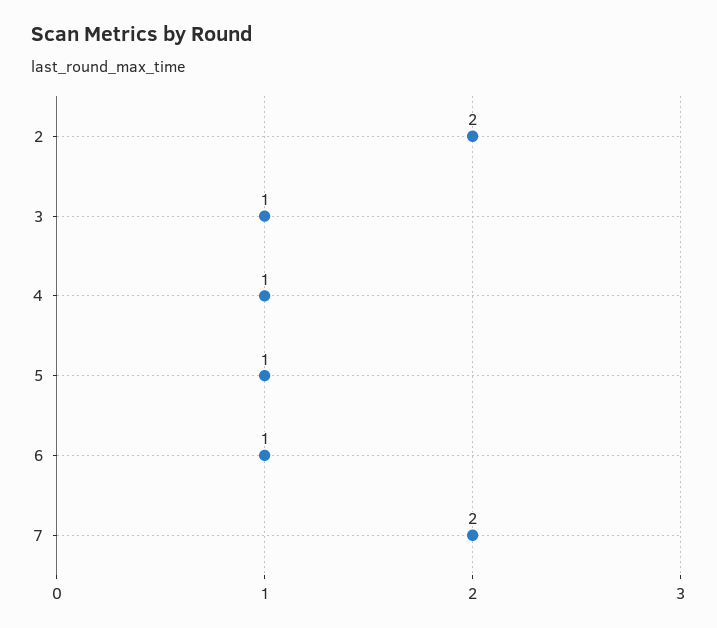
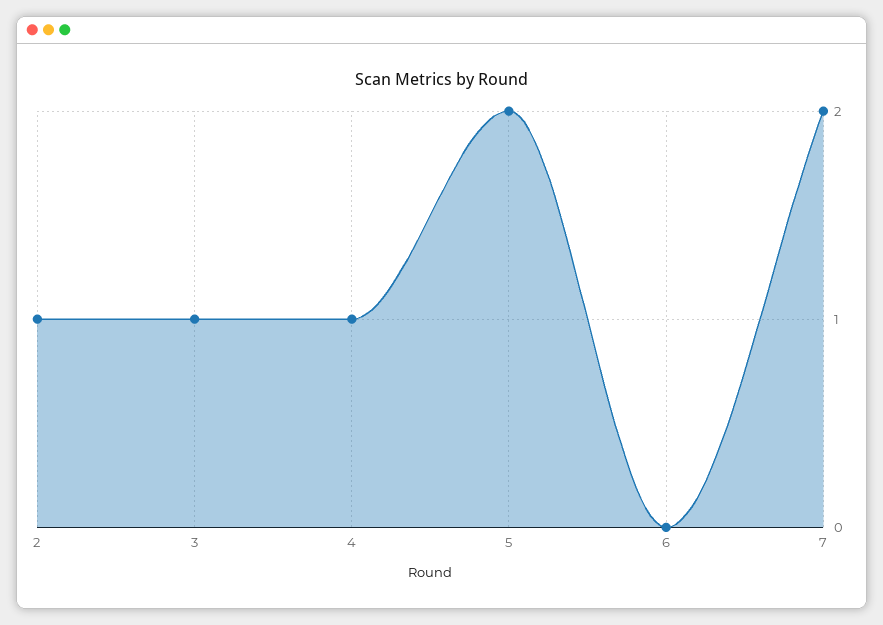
  {
-   "2": 2,
+   "2": 1,
    "3": 1,
    "4": 1,
-   "5": 1,
+   "5": 2,
-   "6": 1,
+   "6": 0,
    "7": 2
  }

